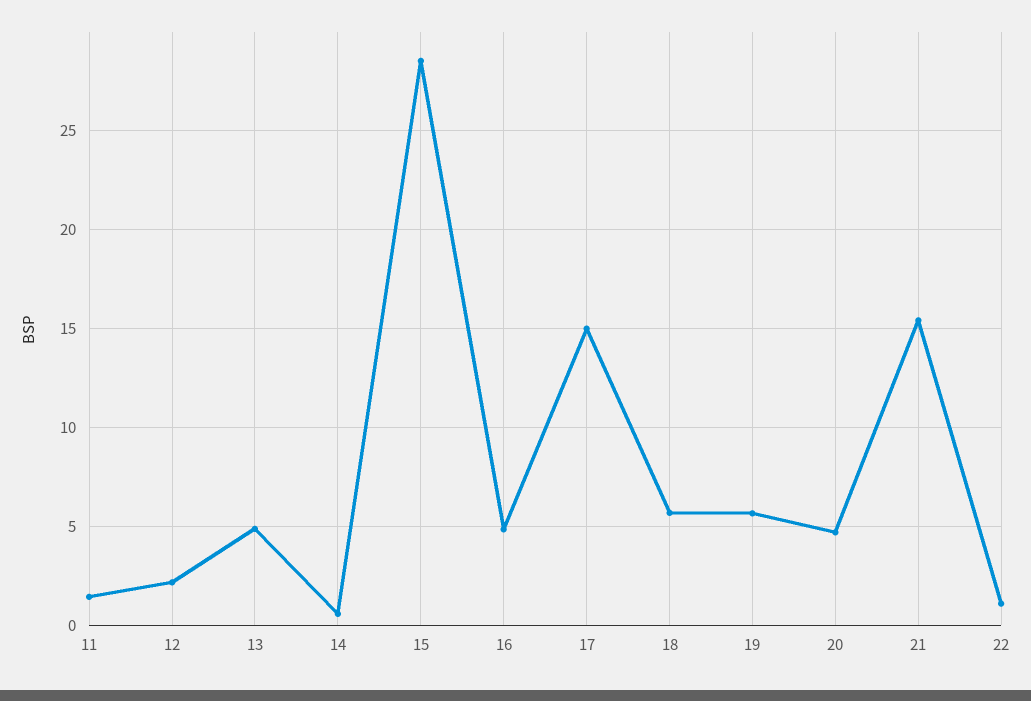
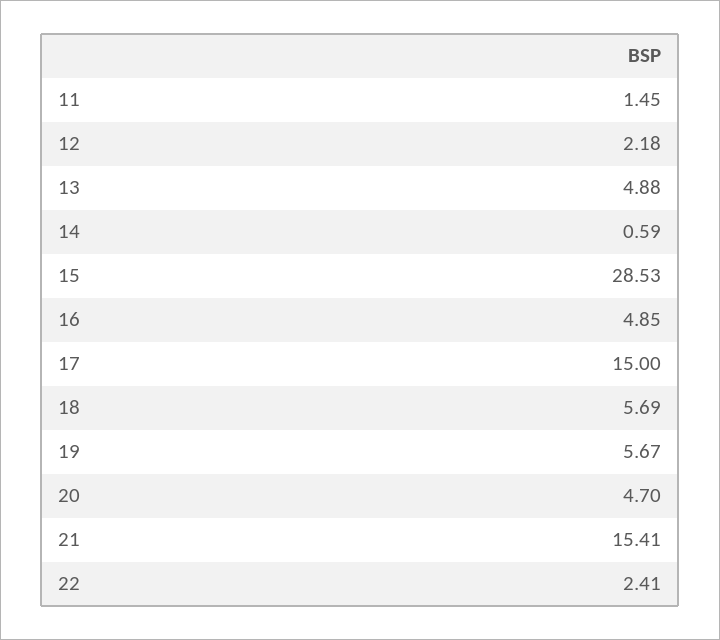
  {
    "11": 1.45,
    "12": 2.18,
    "13": 4.88,
    "14": 0.59,
    "15": 28.53,
    "16": 4.85,
    "17": 15,
    "18": 5.69,
    "19": 5.67,
    "20": 4.7,
    "21": 15.41,
-   "22": 1
+   "22": 2.41
  }

